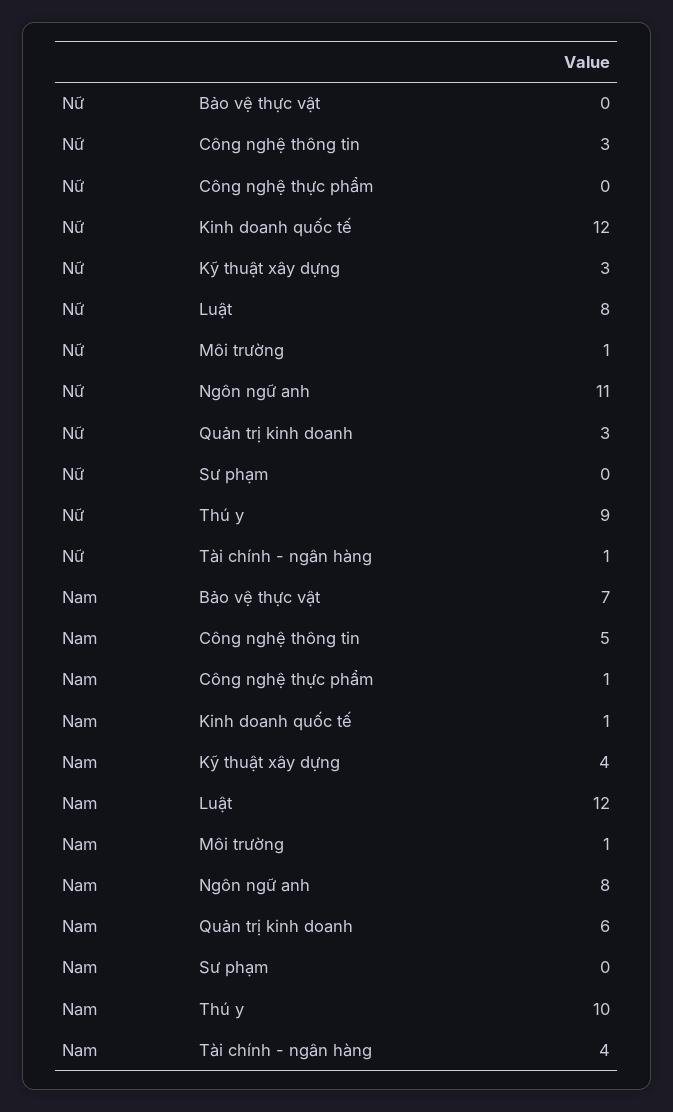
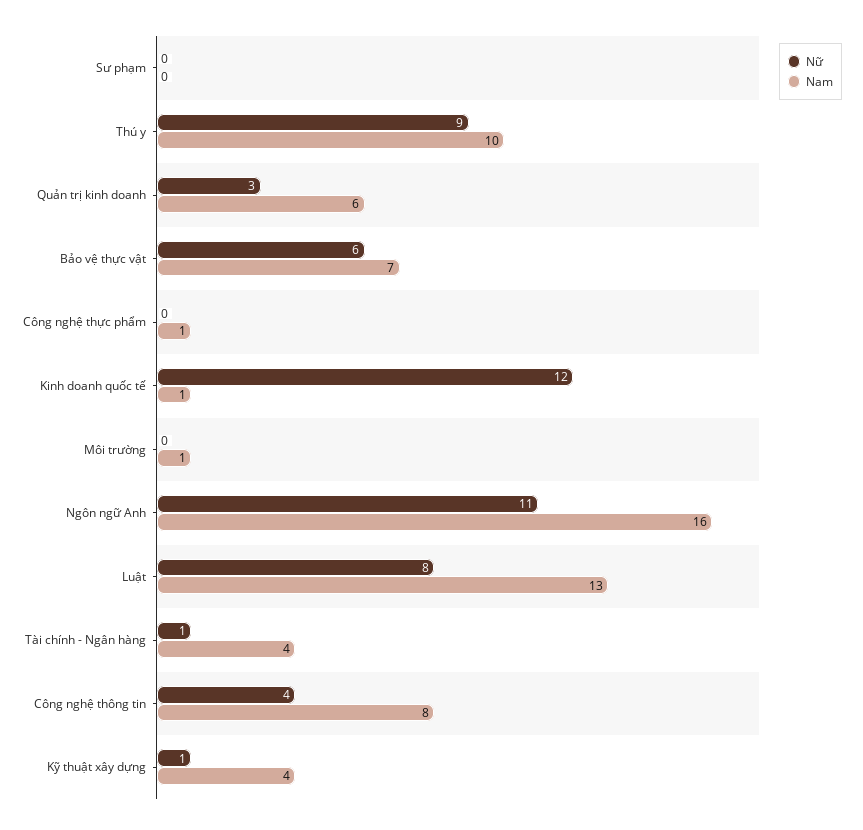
  {
    "Nữ": {
-     "Bảo vệ thực vật": 0,
+     "Bảo vệ thực vật": 6,
-     "Công nghệ thông tin": 3,
+     "Công nghệ thông tin": 4,
      "Công nghệ thực phẩm": 0,
      "Kinh doanh quốc tế": 12,
-     "Kỹ thuật xây dựng": 3,
+     "Kỹ thuật xây dựng": 1,
      "Luật": 8,
-     "Môi trường": 1,
+     "Môi trường": 0,
      "Ngôn ngữ anh": 11,
      "Quản trị kinh doanh": 3,
      "Sư phạm": 0,
      "Thú y": 9,
      "Tài chính - ngân hàng": 1
    },
    "Nam": {
      "Bảo vệ thực vật": 7,
-     "Công nghệ thông tin": 5,
+     "Công nghệ thông tin": 8,
      "Công nghệ thực phẩm": 1,
      "Kinh doanh quốc tế": 1,
      "Kỹ thuật xây dựng": 4,
-     "Luật": 12,
+     "Luật": 13,
      "Môi trường": 1,
-     "Ngôn ngữ anh": 8,
+     "Ngôn ngữ anh": 16,
      "Quản trị kinh doanh": 6,
      "Sư phạm": 0,
      "Thú y": 10,
      "Tài chính - ngân hàng": 4
    }
  }

